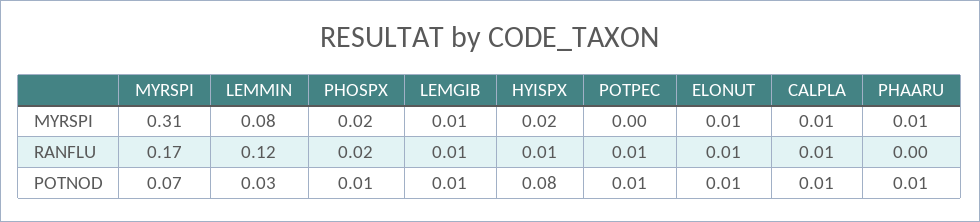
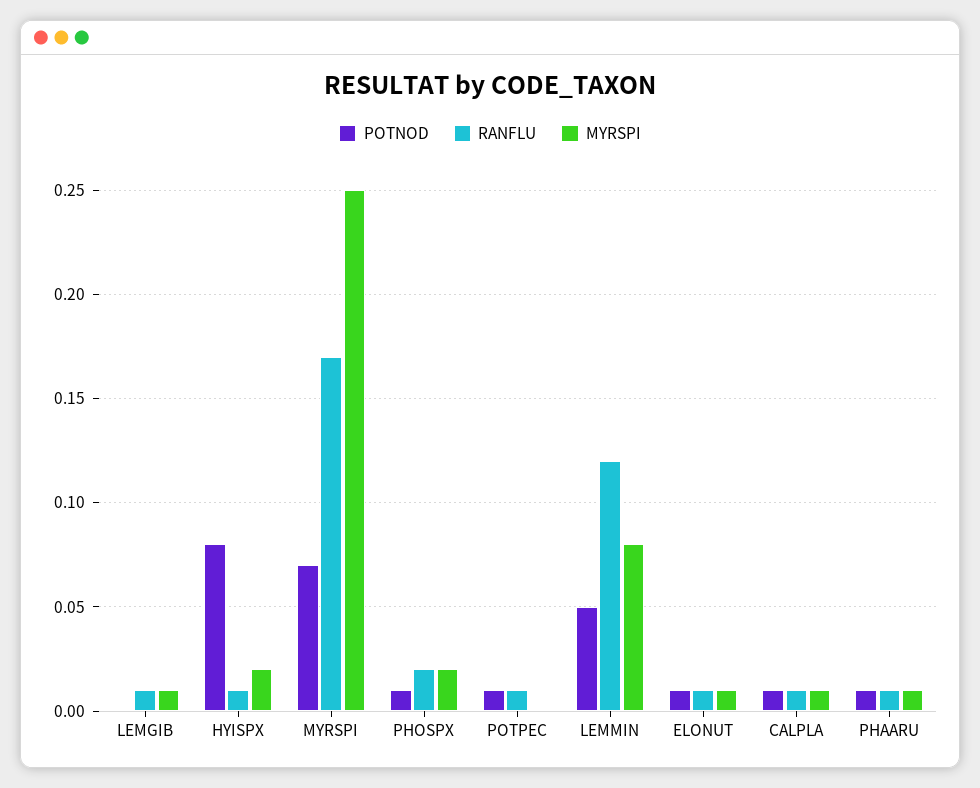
  {
    "MYRSPI": {
-     "MYRSPI": 0.31,
+     "MYRSPI": 0.25,
      "LEMMIN": 0.08,
      "PHOSPX": 0.02,
      "LEMGIB": 0.01,
      "HYISPX": 0.02,
      "POTPEC": 0,
      "ELONUT": 0.01,
      "CALPLA": 0.01,
      "PHAARU": 0.01
    },
    "RANFLU": {
      "MYRSPI": 0.17,
      "LEMMIN": 0.12,
      "PHOSPX": 0.02,
      "LEMGIB": 0.01,
      "HYISPX": 0.01,
      "POTPEC": 0.01,
      "ELONUT": 0.01,
      "CALPLA": 0.01,
-     "PHAARU": 0
+     "PHAARU": 0.01
    },
    "POTNOD": {
      "MYRSPI": 0.07,
-     "LEMMIN": 0.03,
+     "LEMMIN": 0.05,
      "PHOSPX": 0.01,
-     "LEMGIB": 0.01,
+     "LEMGIB": 0,
      "HYISPX": 0.08,
      "POTPEC": 0.01,
      "ELONUT": 0.01,
      "CALPLA": 0.01,
      "PHAARU": 0.01
    }
  }

